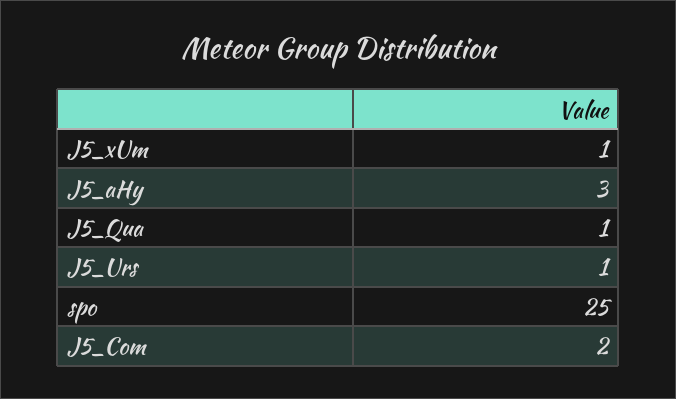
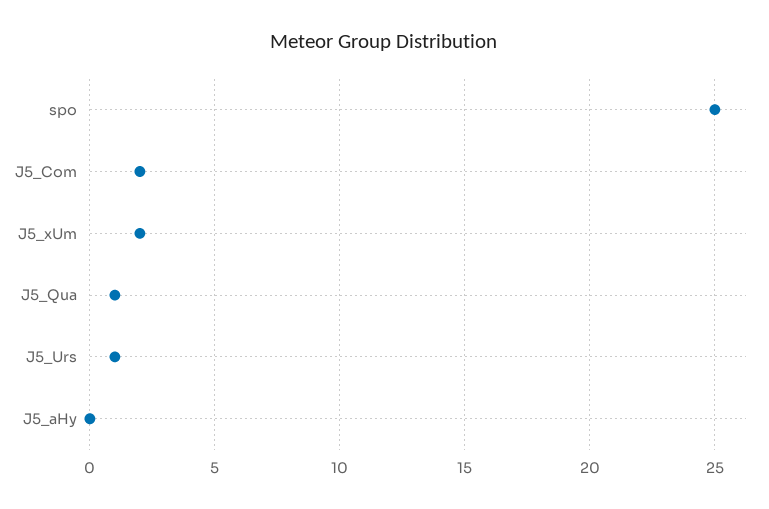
  {
-   "J5_xUm": 1,
+   "J5_xUm": 2,
-   "J5_aHy": 3,
+   "J5_aHy": 0,
    "J5_Qua": 1,
    "J5_Urs": 1,
    "spo": 25,
    "J5_Com": 2
  }

